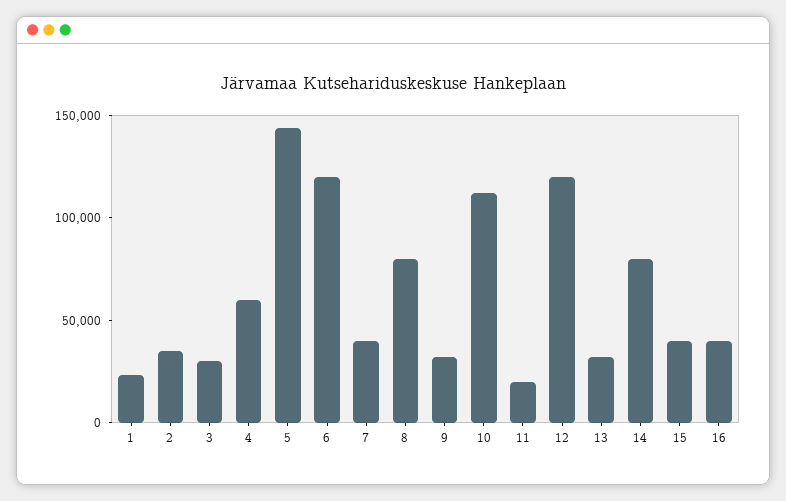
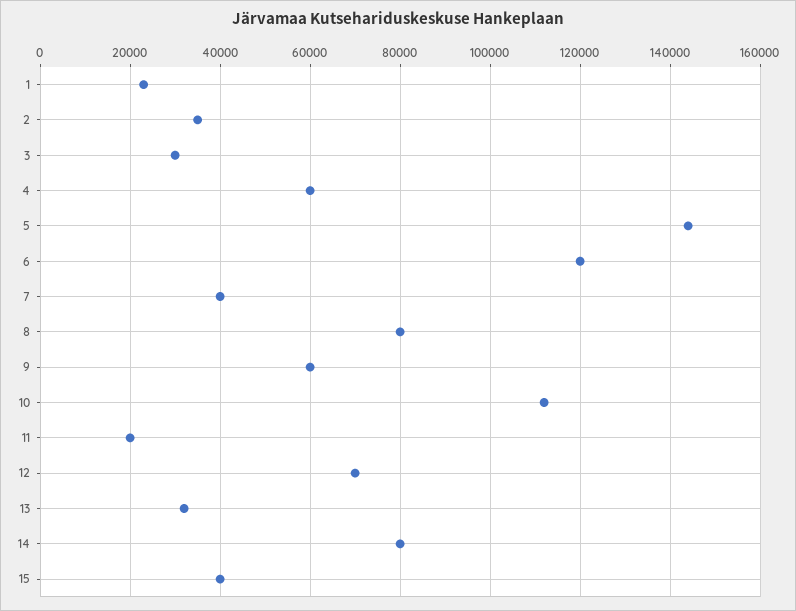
  {
    "1": 24000,
    "2": 36000,
    "3": 30000,
    "4": 60000,
    "5": 144000,
    "6": 120000,
    "7": 40000,
    "8": 80000,
-   "9": 30000,
+   "9": 60000,
    "10": 112000,
    "11": 20000,
-   "12": 120000,
+   "12": 70000,
    "13": 32000,
    "14": 80000,
-   "15": 40000,
+   "15": 40000
-   "16": 40000
  }

